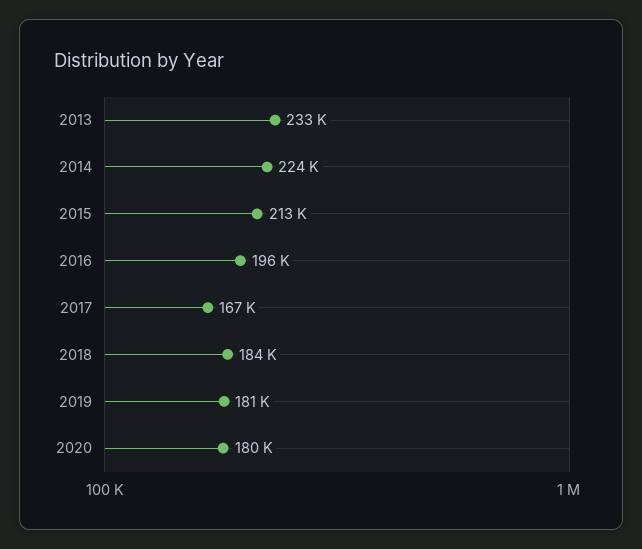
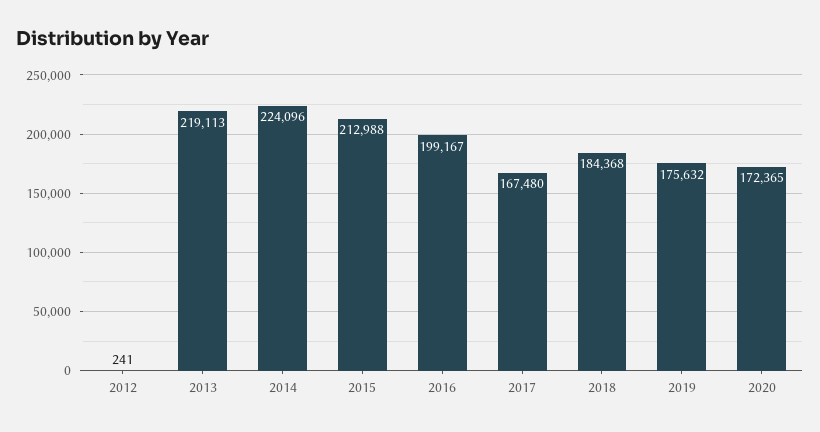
  {
-   "2013": 233000,
+   "2013": 219113,
    "2014": 224096,
    "2015": 212988,
-   "2016": 196000,
+   "2016": 199167,
    "2017": 167480,
    "2018": 184368,
-   "2019": 181000,
+   "2019": 175632,
-   "2020": 180000
+   "2020": 172365,
+   "2012": 241
  }

